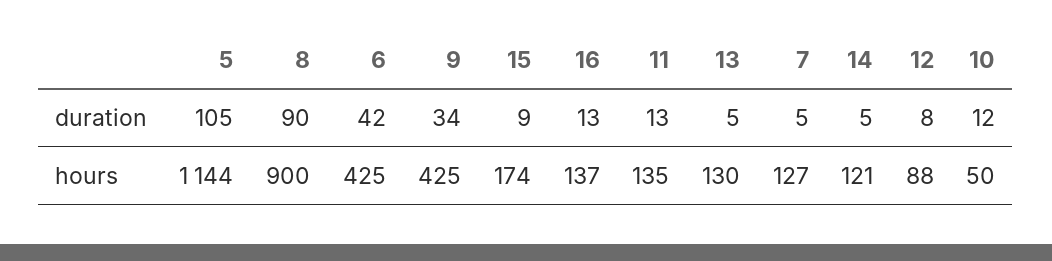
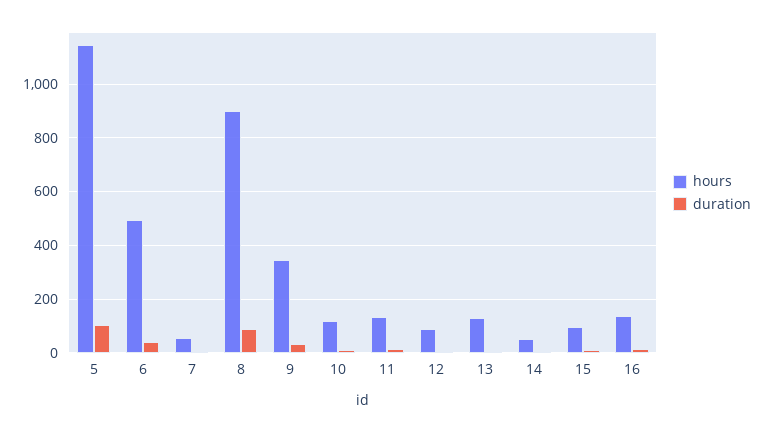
  {
    "duration": {
      "5": 105,
      "8": 90,
      "6": 42,
      "9": 34,
      "15": 9,
      "16": 13,
      "11": 13,
      "13": 5,
      "7": 5,
      "14": 5,
      "12": 8,
      "10": 12
    },
    "hours": {
      "5": 1144,
      "8": 900,
-     "6": 425,
+     "6": 500,
-     "9": 425,
+     "9": 350,
-     "15": 174,
+     "15": 100,
      "16": 137,
      "11": 135,
      "13": 130,
-     "7": 127,
+     "7": 50,
-     "14": 121,
+     "14": 50,
      "12": 88,
-     "10": 50
+     "10": 125
    }
  }

